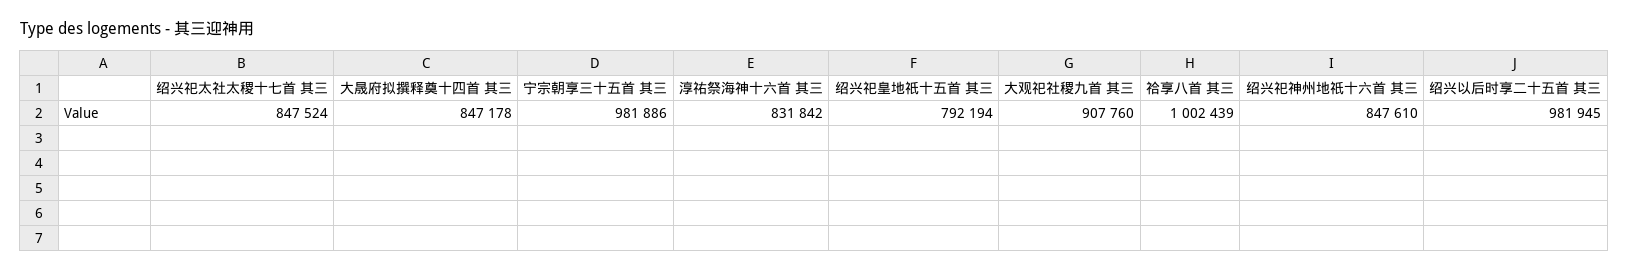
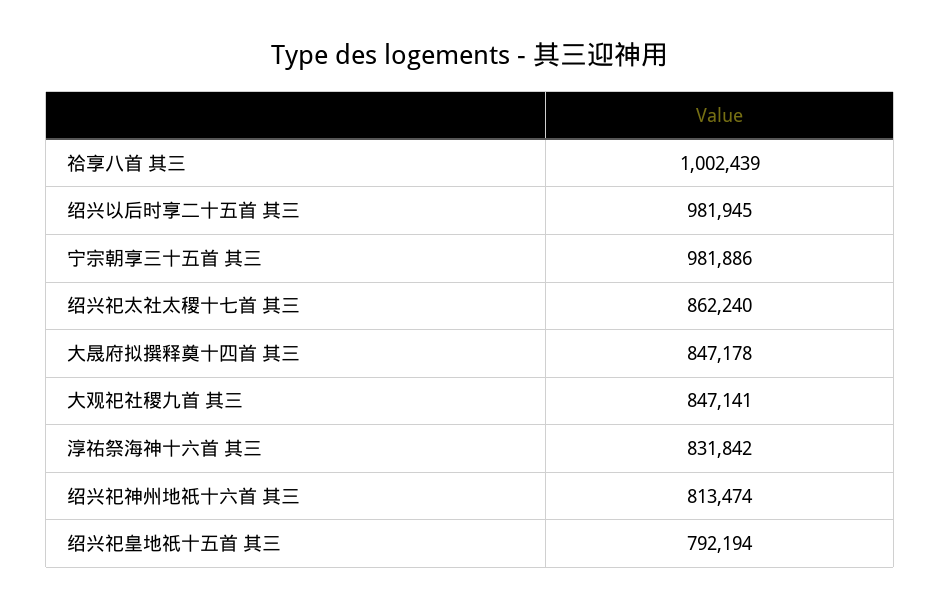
  {
-   "绍兴祀太社太稷十七首 其三": 847524,
+   "绍兴祀太社太稷十七首 其三": 862240,
    "大晟府拟撰释奠十四首 其三": 847178,
    "宁宗朝享三十五首 其三": 981886,
    "淳祐祭海神十六首 其三": 831842,
    "绍兴祀皇地祇十五首 其三": 792194,
-   "大观祀社稷九首 其三": 907760,
+   "大观祀社稷九首 其三": 847141,
    "祫享八首 其三": 1002439,
-   "绍兴祀神州地祇十六首 其三": 847610,
+   "绍兴祀神州地祇十六首 其三": 813474,
    "绍兴以后时享二十五首 其三": 981945
  }

